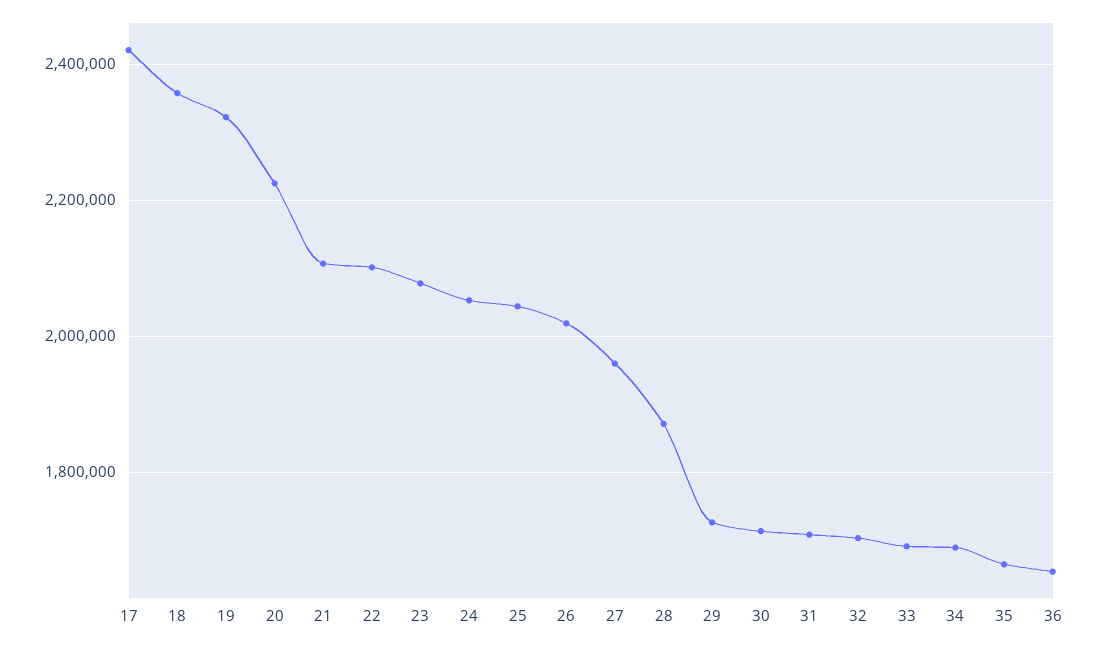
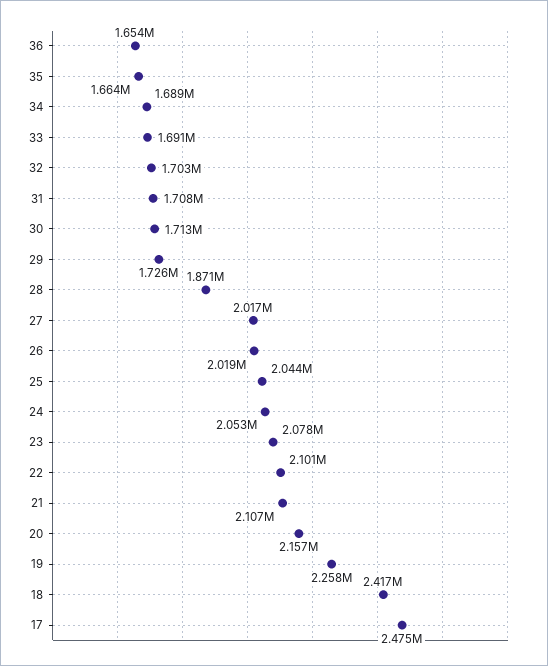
  {
-   "17": 2420000,
+   "17": 2475000,
-   "18": 2360000,
+   "18": 2417000,
-   "19": 2320000,
+   "19": 2258000,
-   "20": 2220000,
+   "20": 2157000,
    "21": 2107000,
    "22": 2101000,
    "23": 2078000,
    "24": 2053000,
    "25": 2044000,
    "26": 2019000,
-   "27": 1960000,
+   "27": 2017000,
    "28": 1871000,
    "29": 1726000,
    "30": 1713000,
    "31": 1708000,
    "32": 1703000,
    "33": 1691000,
    "34": 1689000,
    "35": 1664000,
    "36": 1654000
  }

